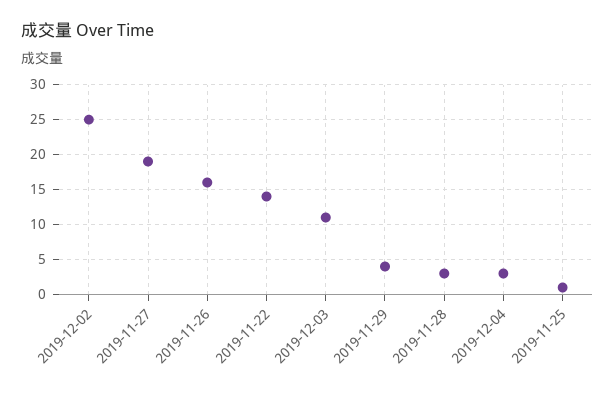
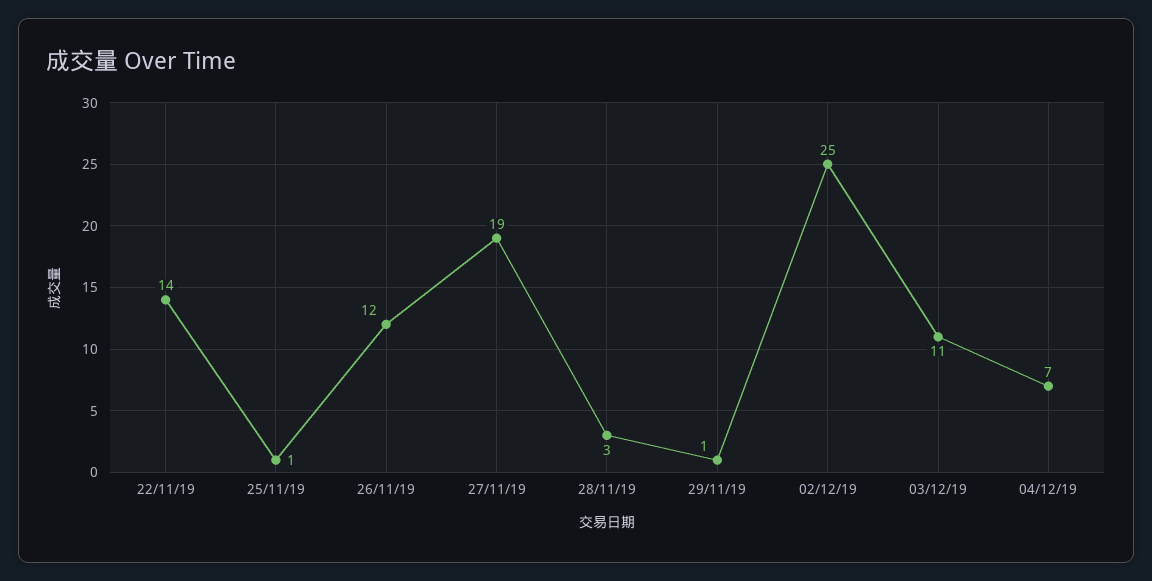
  {
    "2019-12-02": 25,
    "2019-11-27": 19,
-   "2019-11-26": 16,
+   "2019-11-26": 12,
    "2019-11-22": 14,
    "2019-12-03": 11,
-   "2019-11-29": 4,
+   "2019-11-29": 1,
    "2019-11-28": 3,
-   "2019-12-04": 3,
+   "2019-12-04": 7,
    "2019-11-25": 1
  }

